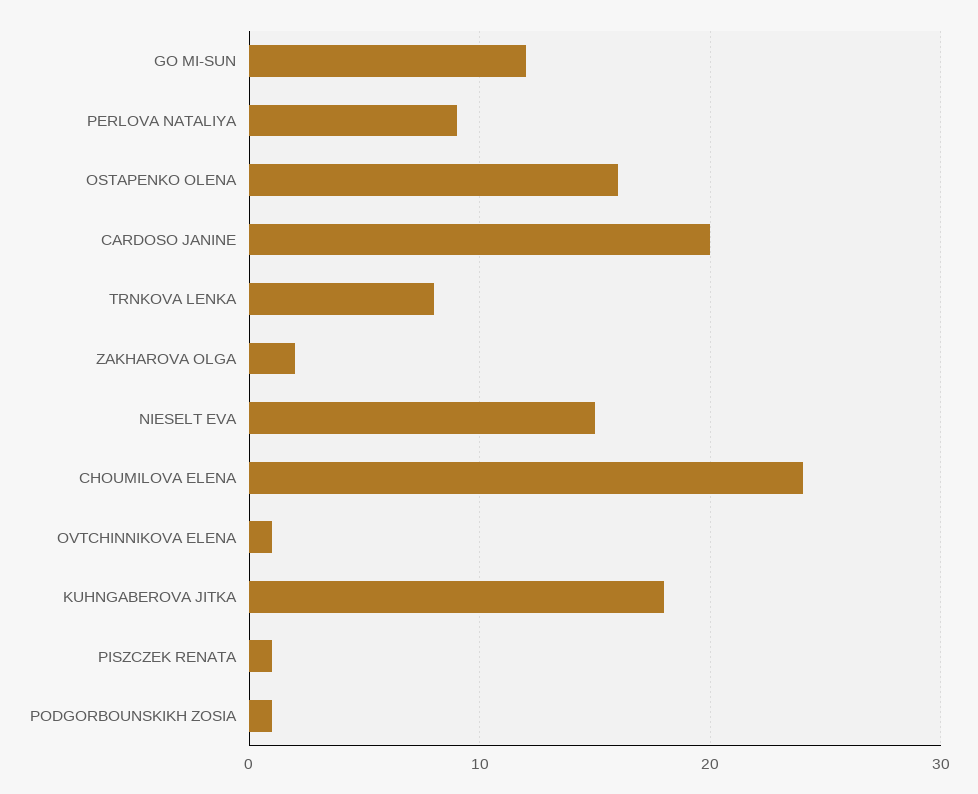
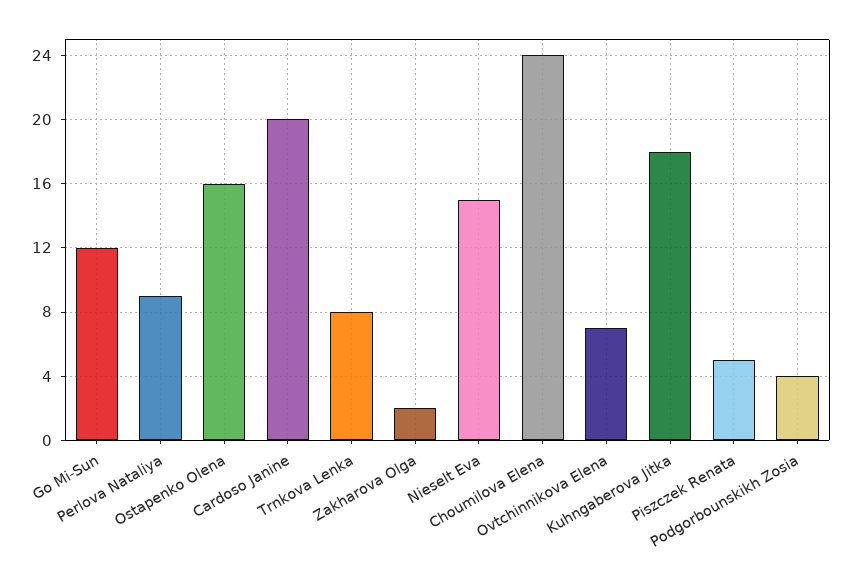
  {
    "GO MI-SUN": 12,
    "PERLOVA NATALIYA": 9,
    "OSTAPENKO OLENA": 16,
    "CARDOSO JANINE": 20,
    "TRNKOVA LENKA": 8,
    "ZAKHAROVA OLGA": 2,
    "NIESELT EVA": 15,
    "CHOUMILOVA ELENA": 24,
-   "OVTCHINNIKOVA ELENA": 1,
+   "OVTCHINNIKOVA ELENA": 7,
    "KUHNGABEROVA JITKA": 18,
-   "PISZCZEK RENATA": 1,
+   "PISZCZEK RENATA": 5,
-   "PODGORBOUNSKIKH ZOSIA": 1
+   "PODGORBOUNSKIKH ZOSIA": 4
  }

